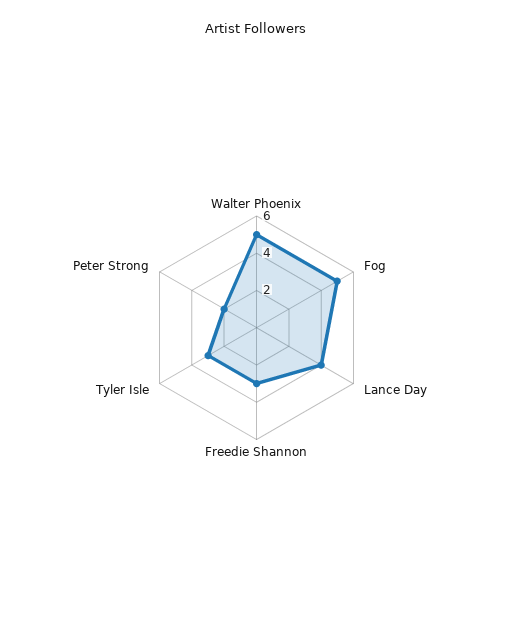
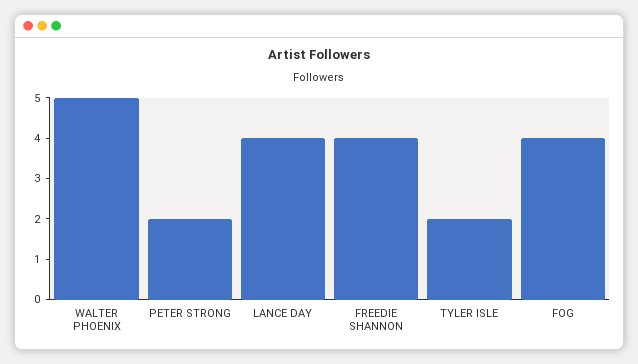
  {
    "Walter Phoenix": 5,
-   "Fog": 5,
+   "Fog": 4,
    "Lance Day": 4,
-   "Freedie Shannon": 3,
+   "Freedie Shannon": 4,
-   "Tyler Isle": 3,
+   "Tyler Isle": 2,
    "Peter Strong": 2
  }

